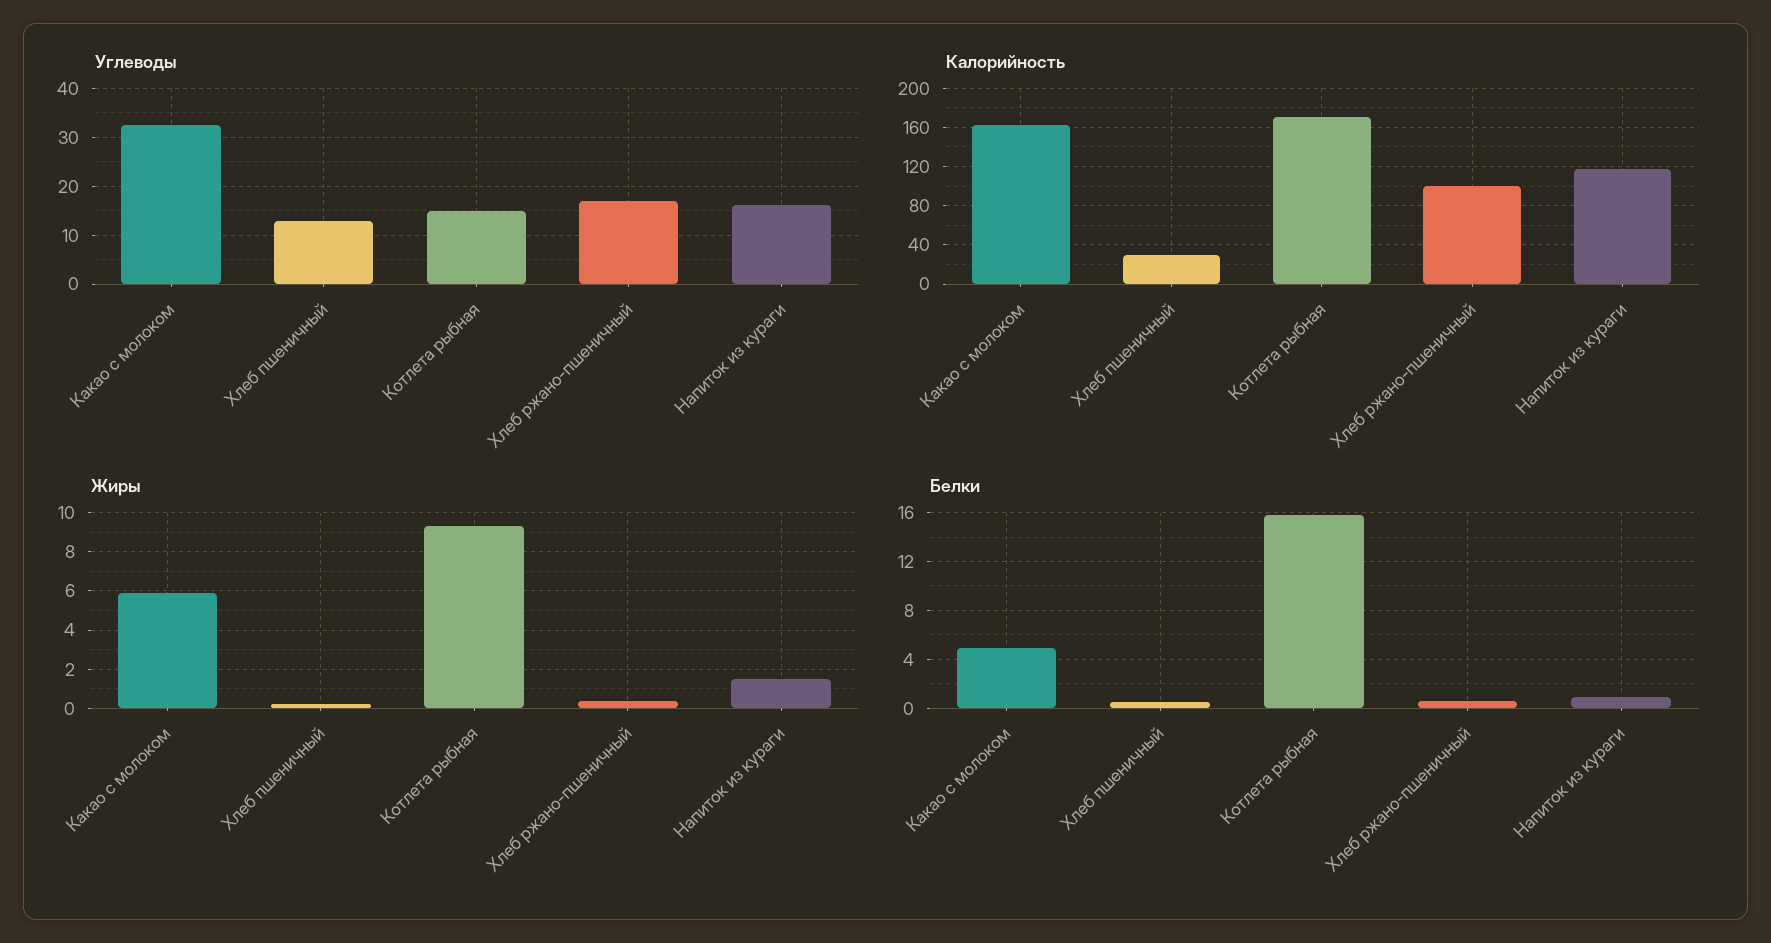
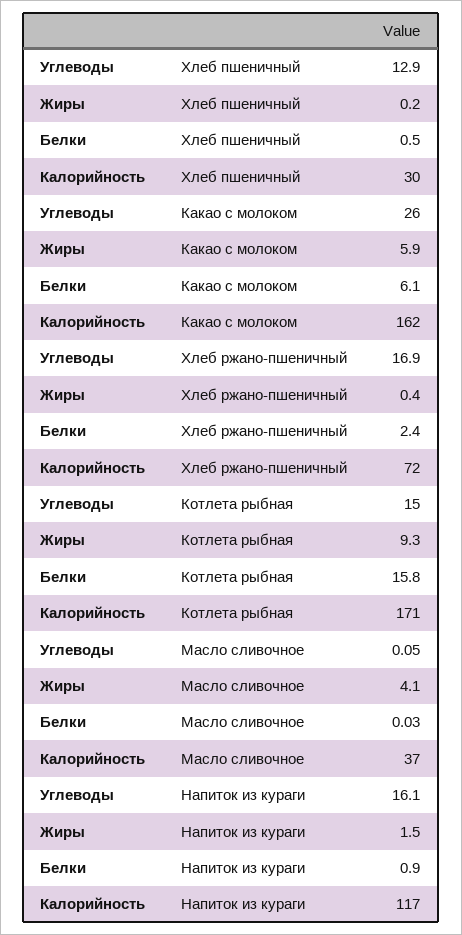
  {
    "Углеводы": {
-     "Какао с молоком": 32,
+     "Какао с молоком": 26,
      "Хлеб пшеничный": 12.9,
      "Котлета рыбная": 15,
      "Хлеб ржано-пшеничный": 16.9,
-     "Напиток из кураги": 16.1
+     "Напиток из кураги": 16.1,
+     "Масло сливочное": 0.05
    },
    "Калорийность": {
      "Какао с молоком": 162,
      "Хлеб пшеничный": 30,
      "Котлета рыбная": 171,
-     "Хлеб ржано-пшеничный": 100,
+     "Хлеб ржано-пшеничный": 72,
-     "Напиток из кураги": 117
+     "Напиток из кураги": 117,
+     "Масло сливочное": 37
    },
    "Жиры": {
      "Какао с молоком": 5.9,
      "Хлеб пшеничный": 0.2,
      "Котлета рыбная": 9.3,
      "Хлеб ржано-пшеничный": 0.4,
-     "Напиток из кураги": 1.5
+     "Напиток из кураги": 1.5,
+     "Масло сливочное": 4.1
    },
    "Белки": {
-     "Какао с молоком": 5,
+     "Какао с молоком": 6.1,
      "Хлеб пшеничный": 0.5,
      "Котлета рыбная": 15.8,
-     "Хлеб ржано-пшеничный": 0.5,
+     "Хлеб ржано-пшеничный": 2.4,
-     "Напиток из кураги": 0.9
+     "Напиток из кураги": 0.9,
+     "Масло сливочное": 0.03
    }
  }

